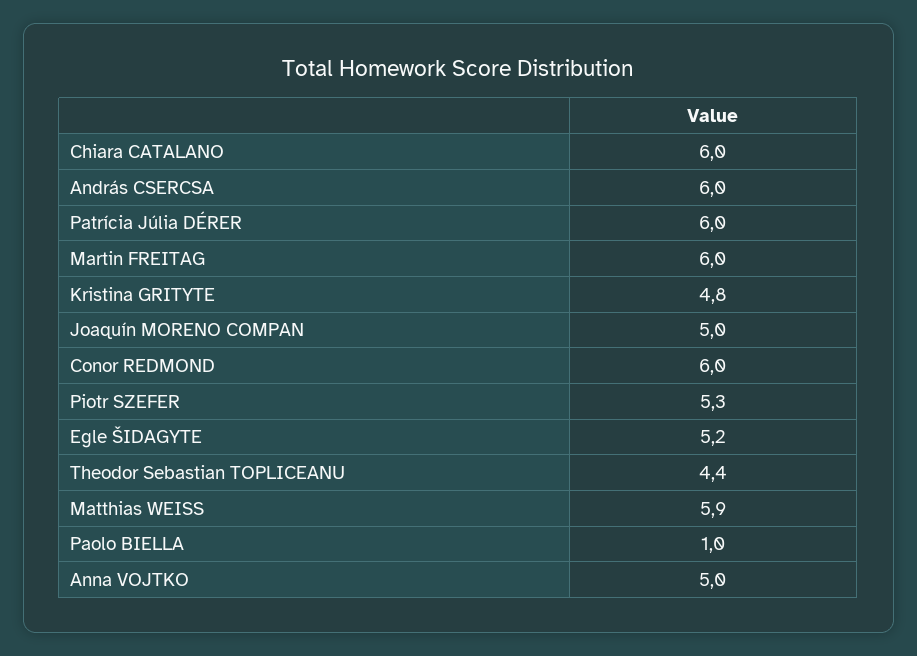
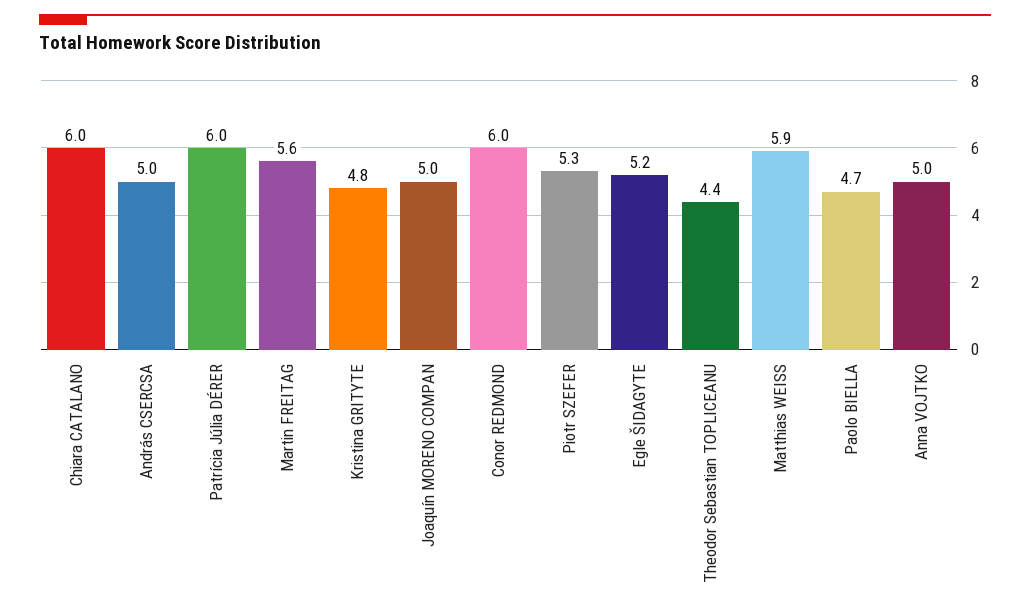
  {
    "Chiara CATALANO": 6,
-   "András CSERCSA": 6,
+   "András CSERCSA": 5,
    "Patrícia Júlia DÉRER": 6,
-   "Martin FREITAG": 6,
+   "Martin FREITAG": 5.6,
    "Kristina GRITYTE": 4.8,
    "Joaquín MORENO COMPAN": 5,
    "Conor REDMOND": 6,
    "Piotr SZEFER": 5.3,
    "Egle ŠIDAGYTE": 5.2,
    "Theodor Sebastian TOPLICEANU": 4.4,
    "Matthias WEISS": 5.9,
-   "Paolo BIELLA": 1,
+   "Paolo BIELLA": 4.7,
    "Anna VOJTKO": 5
  }

